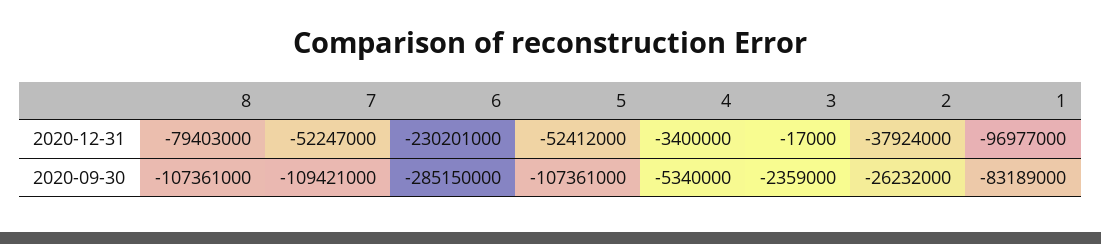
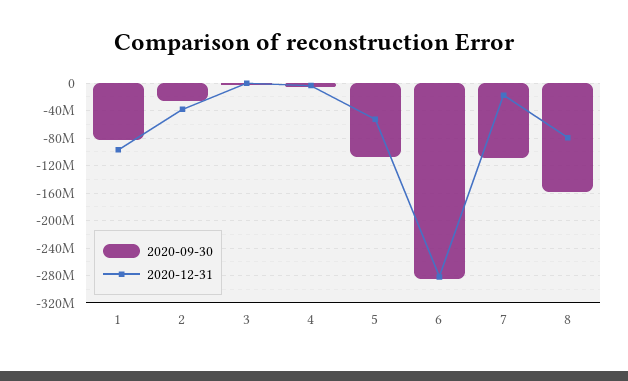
  {
    "2020-12-31": {
      "8": -79403000,
-     "7": -52247000,
+     "7": -20000000,
-     "6": -230201000,
+     "6": -280000000,
      "5": -52412000,
      "4": -3400000,
      "3": -17000,
      "2": -37924000,
      "1": -96977000
    },
    "2020-09-30": {
-     "8": -107361000,
+     "8": -160000000,
      "7": -109421000,
      "6": -285150000,
      "5": -107361000,
      "4": -5340000,
      "3": -2359000,
      "2": -26232000,
      "1": -83189000
    }
  }

